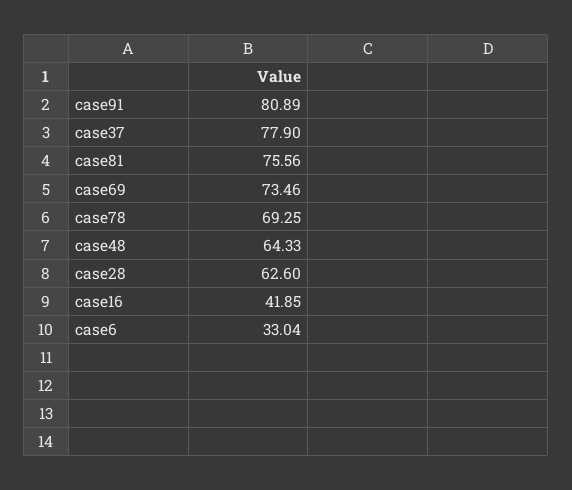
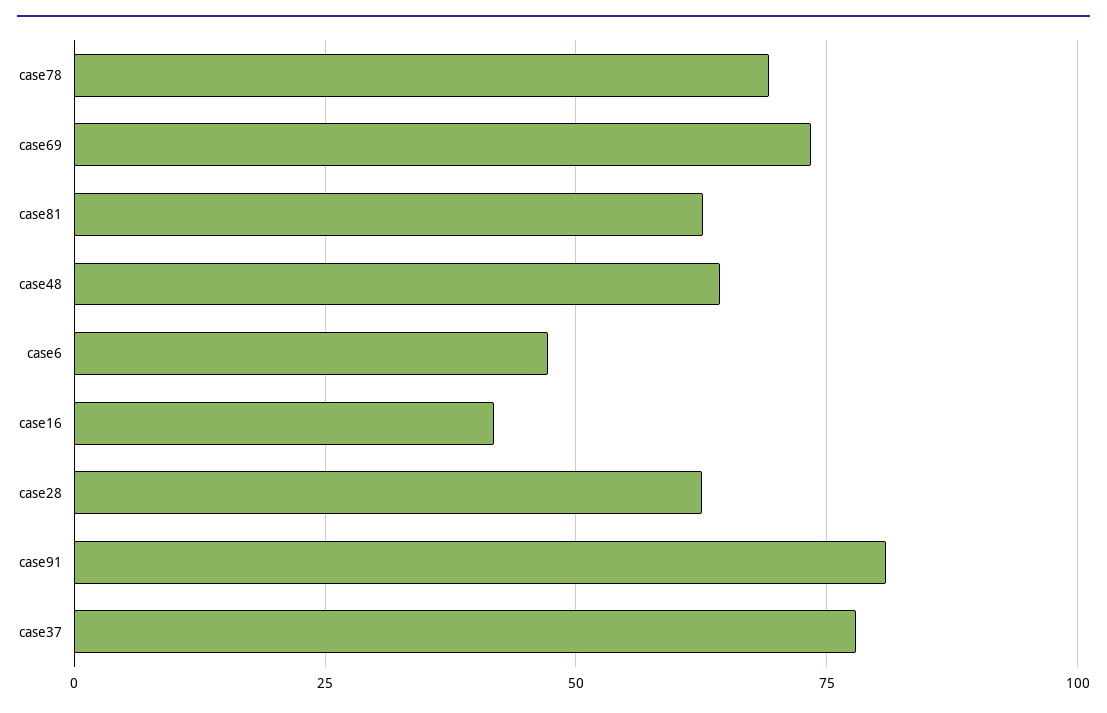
  {
    "case91": 80.89,
    "case37": 77.9,
-   "case81": 75.56,
+   "case81": 62.5,
    "case69": 73.46,
    "case78": 69.25,
    "case48": 64.33,
    "case28": 62.6,
    "case16": 41.85,
-   "case6": 33.04
+   "case6": 47.5
  }

